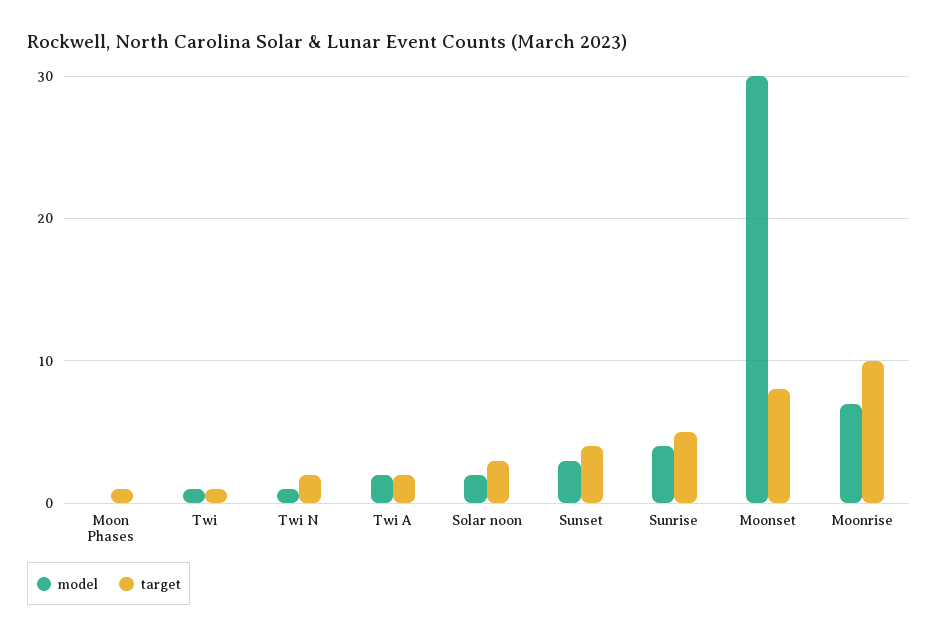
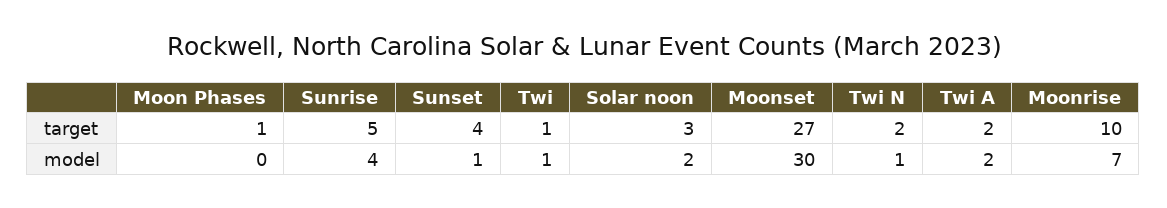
  {
    "model": {
      "Moon Phases": 0,
      "Twi": 1,
      "Twi N": 1,
      "Twi A": 2,
      "Solar noon": 2,
-     "Sunset": 3,
+     "Sunset": 1,
      "Sunrise": 4,
      "Moonset": 30,
      "Moonrise": 7
    },
    "target": {
      "Moon Phases": 1,
      "Twi": 1,
      "Twi N": 2,
      "Twi A": 2,
      "Solar noon": 3,
      "Sunset": 4,
      "Sunrise": 5,
-     "Moonset": 8,
+     "Moonset": 27,
      "Moonrise": 10
    }
  }

